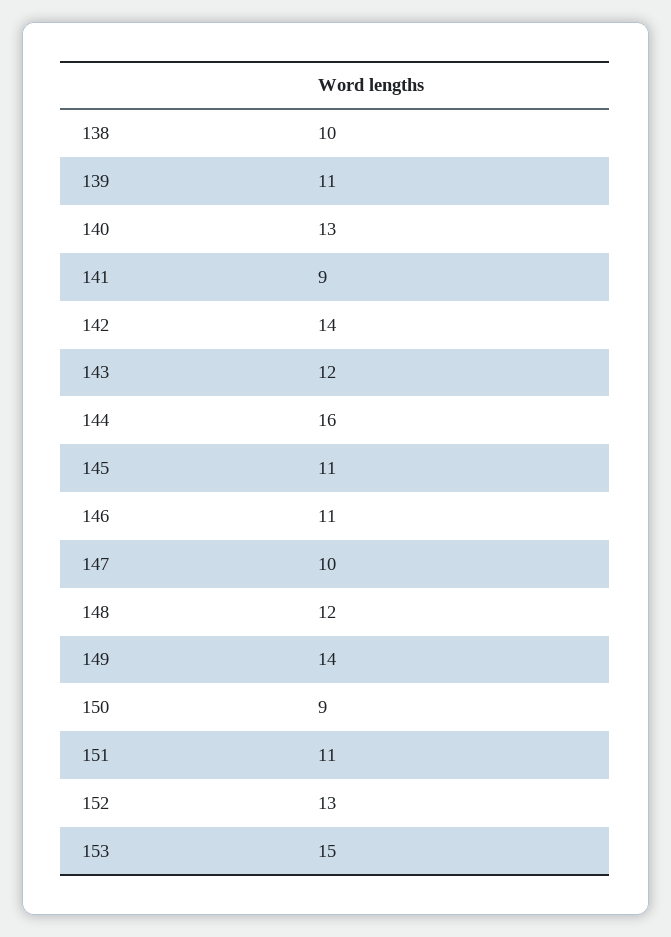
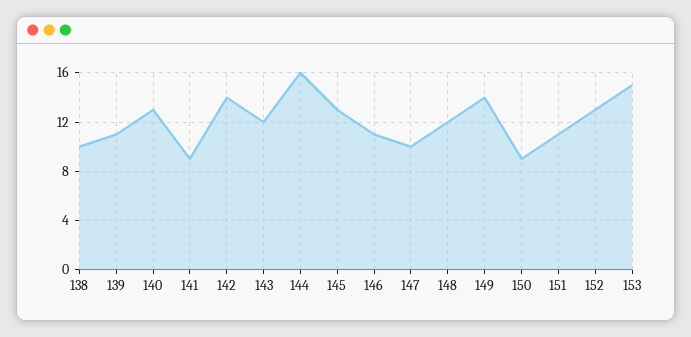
  {
    "138": 10,
    "139": 11,
    "140": 13,
    "141": 9,
    "142": 14,
    "143": 12,
    "144": 16,
-   "145": 11,
+   "145": 13,
    "146": 11,
    "147": 10,
    "148": 12,
    "149": 14,
    "150": 9,
    "151": 11,
    "152": 13,
    "153": 15
  }

